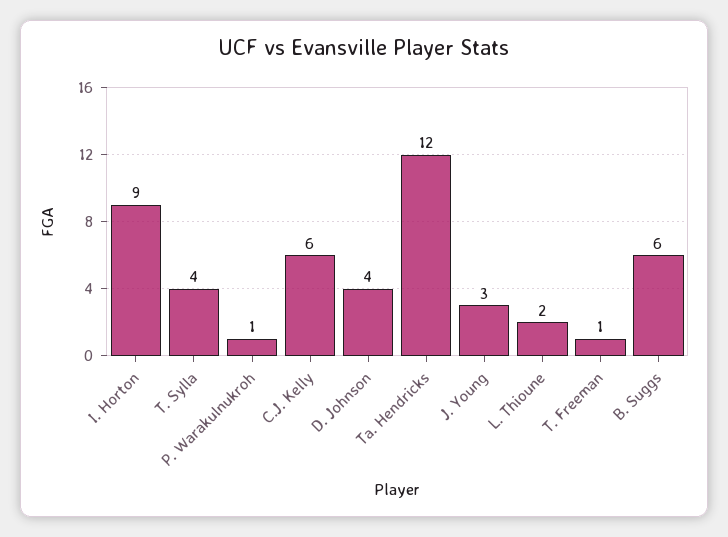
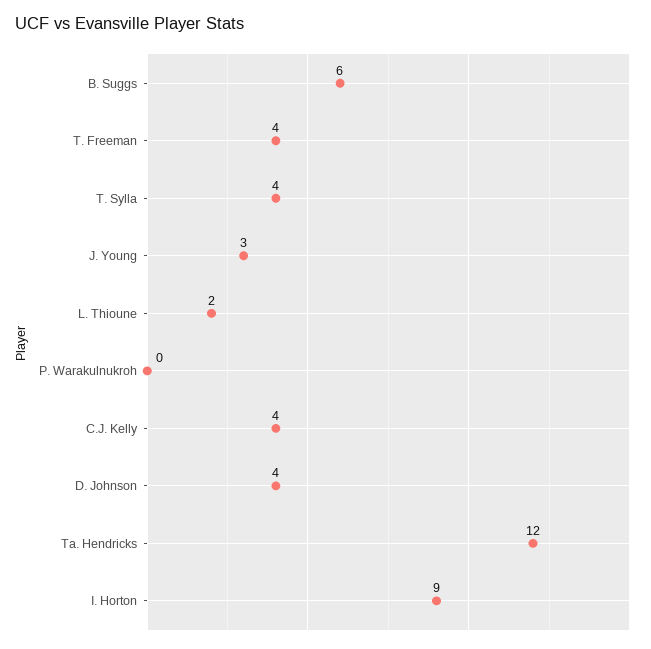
  {
    "I. Horton": 9,
    "T. Sylla": 4,
-   "P. Warakulnukroh": 1,
+   "P. Warakulnukroh": 0,
-   "C.J. Kelly": 6,
+   "C.J. Kelly": 4,
    "D. Johnson": 4,
    "Ta. Hendricks": 12,
    "J. Young": 3,
    "L. Thioune": 2,
-   "T. Freeman": 1,
+   "T. Freeman": 4,
    "B. Suggs": 6
  }

